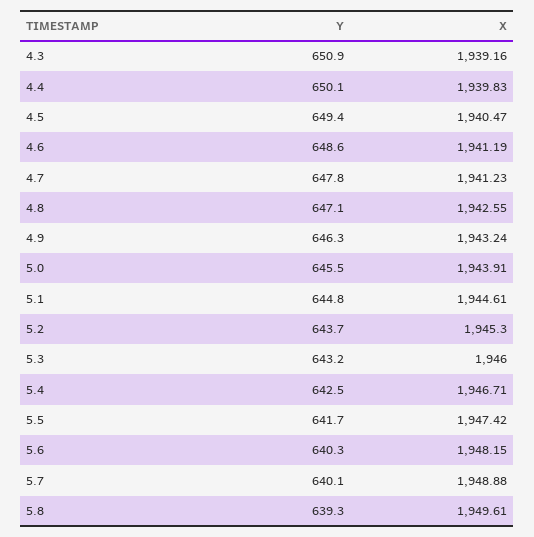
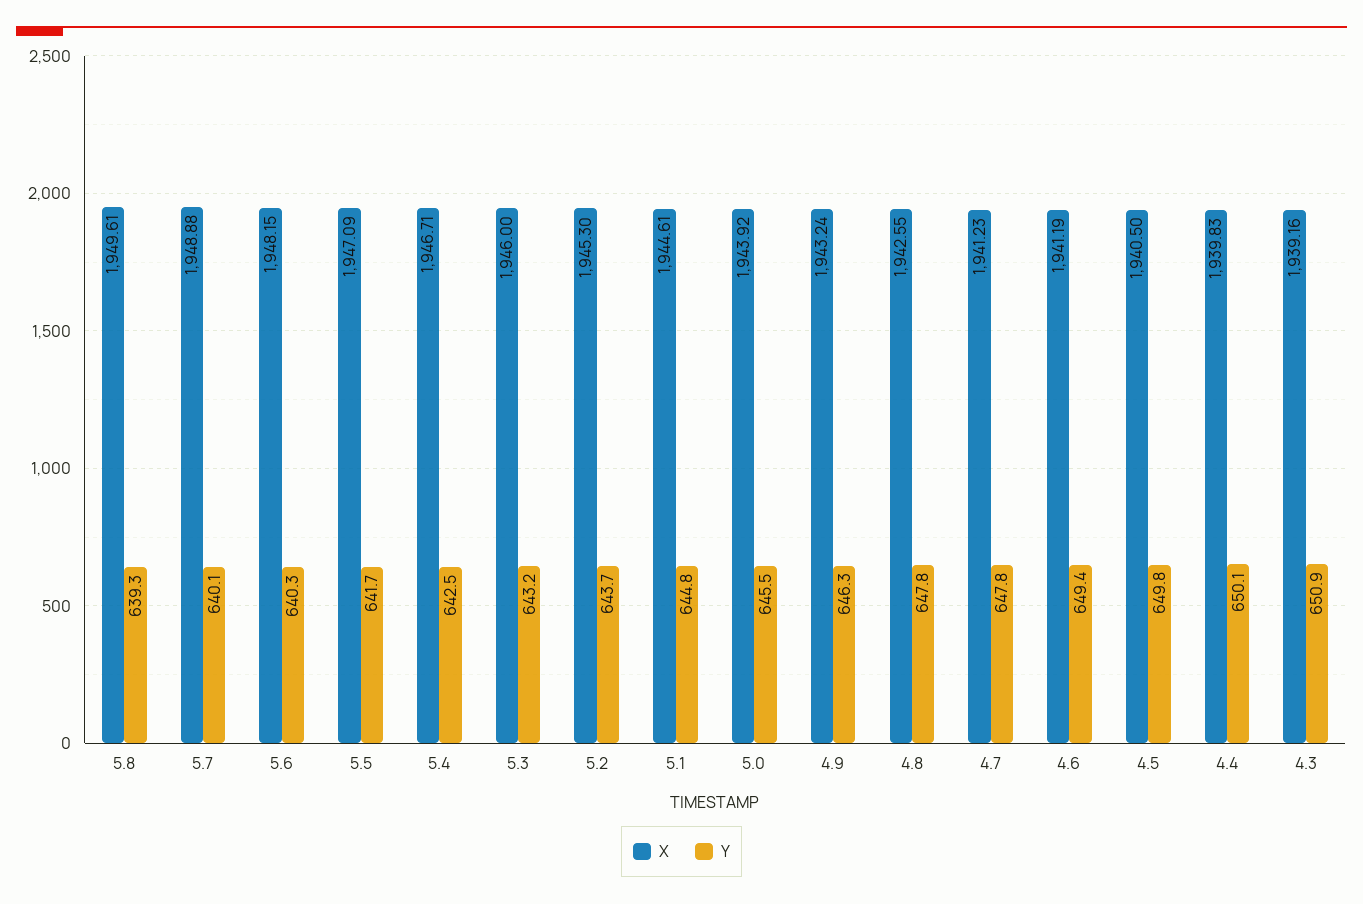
  {
    "Y": {
      "4.3": 650.9,
      "4.4": 650.1,
-     "4.5": 649.4,
+     "4.5": 649.8,
-     "4.6": 648.6,
+     "4.6": 649.4,
      "4.7": 647.8,
-     "4.8": 647.1,
+     "4.8": 647.8,
      "4.9": 646.3,
      "5.0": 645.5,
      "5.1": 644.8,
      "5.2": 643.7,
      "5.3": 643.2,
      "5.4": 642.5,
      "5.5": 641.7,
      "5.6": 640.3,
      "5.7": 640.1,
      "5.8": 639.3
    },
    "X": {
      "4.3": 1939.16,
      "4.4": 1939.83,
-     "4.5": 1940.47,
+     "4.5": 1940.5,
      "4.6": 1941.19,
      "4.7": 1941.23,
      "4.8": 1942.55,
      "4.9": 1943.24,
-     "5.0": 1943.91,
+     "5.0": 1943.92,
      "5.1": 1944.61,
      "5.2": 1945.3,
      "5.3": 1946,
      "5.4": 1946.71,
-     "5.5": 1947.42,
+     "5.5": 1947.09,
      "5.6": 1948.15,
      "5.7": 1948.88,
      "5.8": 1949.61
    }
  }

